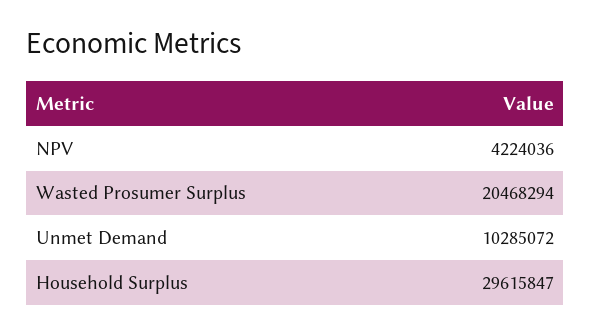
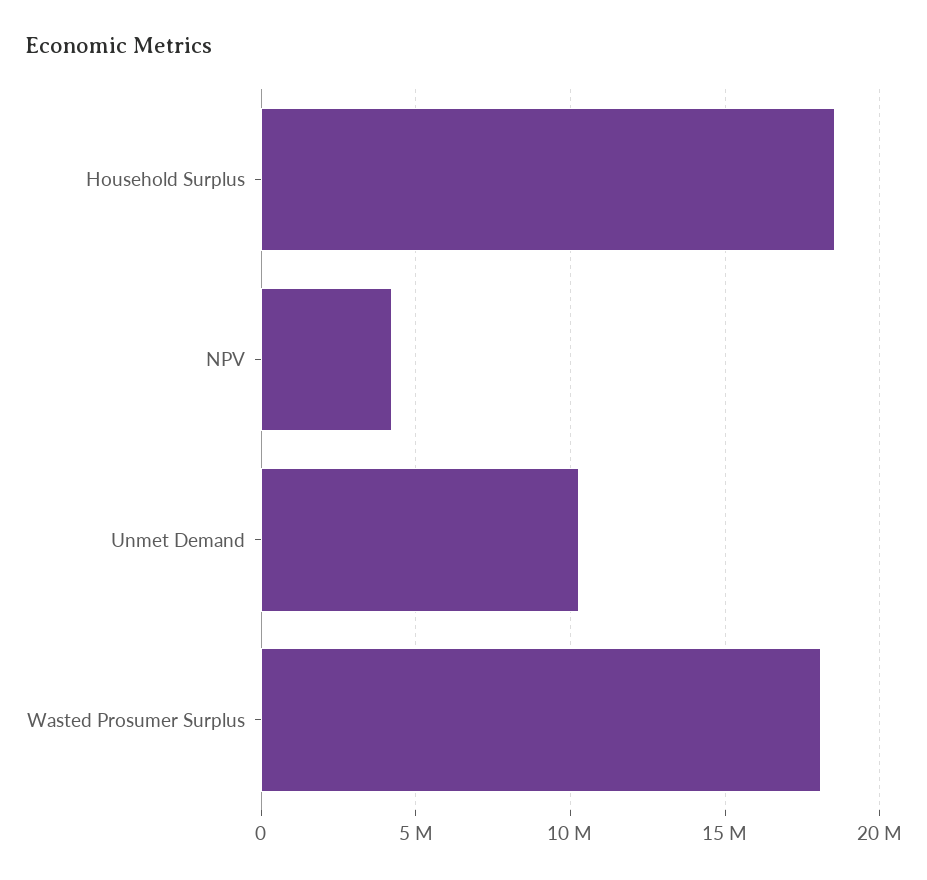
  {
    "NPV": 4224036,
-   "Wasted Prosumer Surplus": 20468294,
+   "Wasted Prosumer Surplus": 18000000,
    "Unmet Demand": 10285072,
-   "Household Surplus": 29615847
+   "Household Surplus": 18500000
  }

